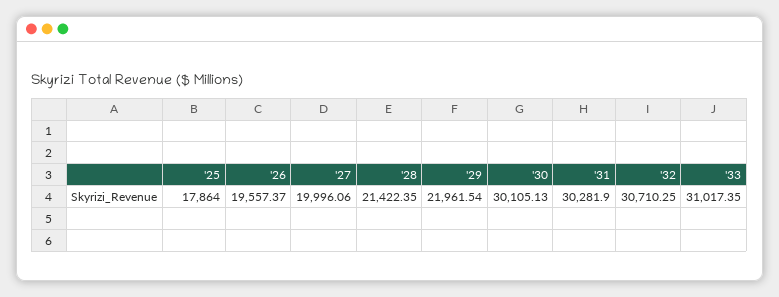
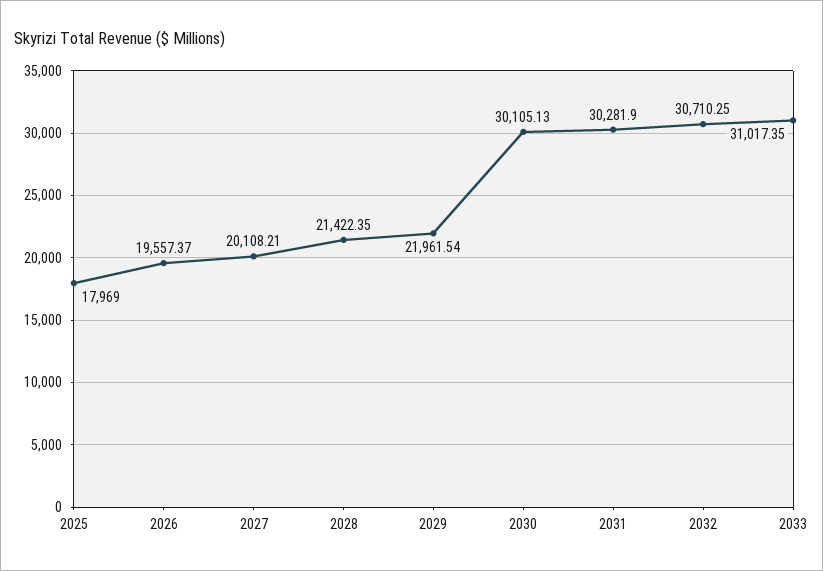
  {
-   "'25": 17864,
+   "'25": 17969,
    "'26": 19557.37,
-   "'27": 19996.06,
+   "'27": 20108.21,
    "'28": 21422.35,
    "'29": 21961.54,
    "'30": 30105.13,
    "'31": 30281.9,
    "'32": 30710.25,
    "'33": 31017.35
  }

